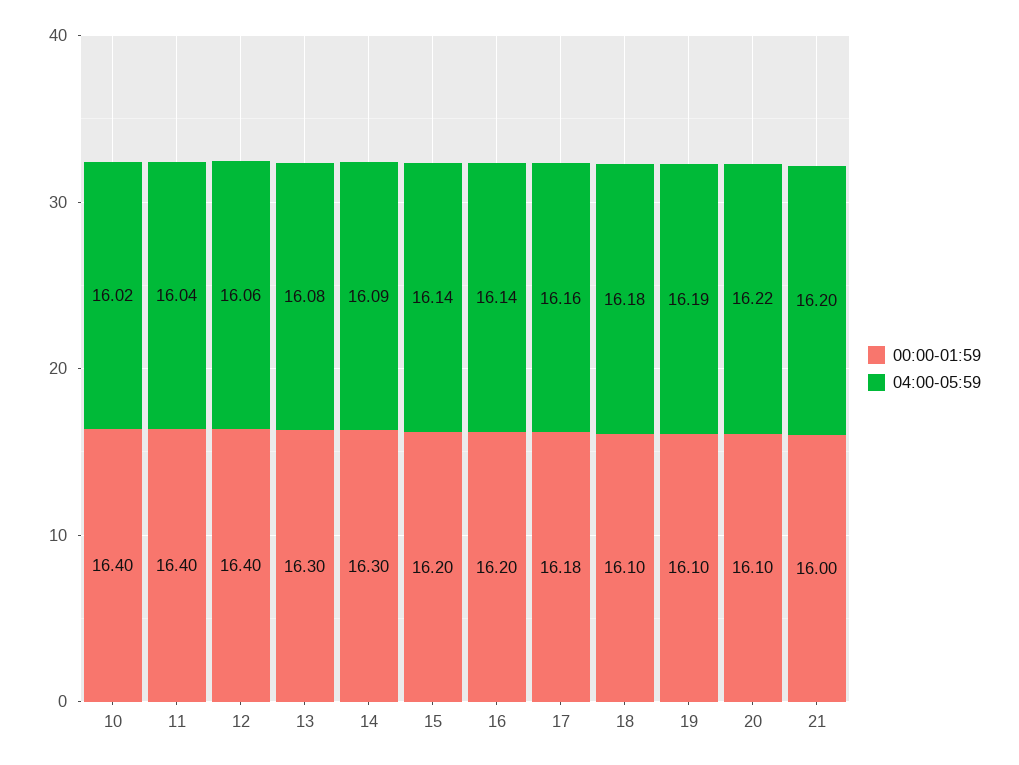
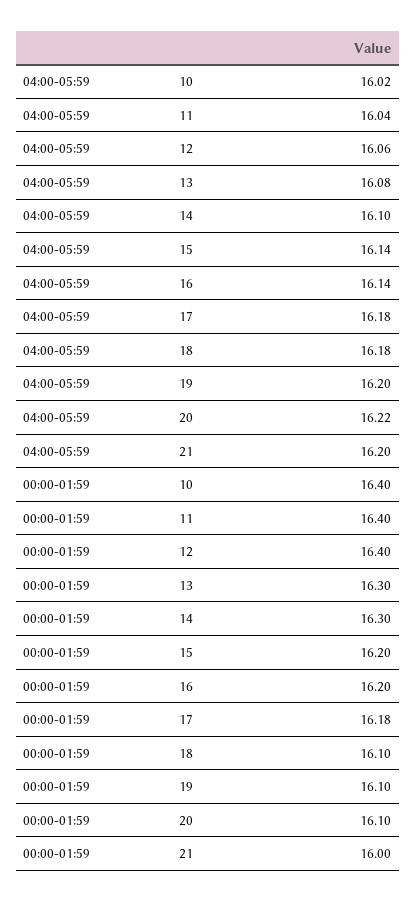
  {
    "00:00-01:59": {
      "10": 16.4,
      "11": 16.4,
      "12": 16.4,
      "13": 16.3,
      "14": 16.3,
      "15": 16.2,
      "16": 16.2,
      "17": 16.18,
      "18": 16.1,
      "19": 16.1,
      "20": 16.1,
      "21": 16
    },
    "04:00-05:59": {
      "10": 16.02,
      "11": 16.04,
      "12": 16.06,
      "13": 16.08,
-     "14": 16.09,
+     "14": 16.1,
      "15": 16.14,
      "16": 16.14,
-     "17": 16.16,
+     "17": 16.18,
      "18": 16.18,
-     "19": 16.19,
+     "19": 16.2,
      "20": 16.22,
      "21": 16.2
    }
  }

